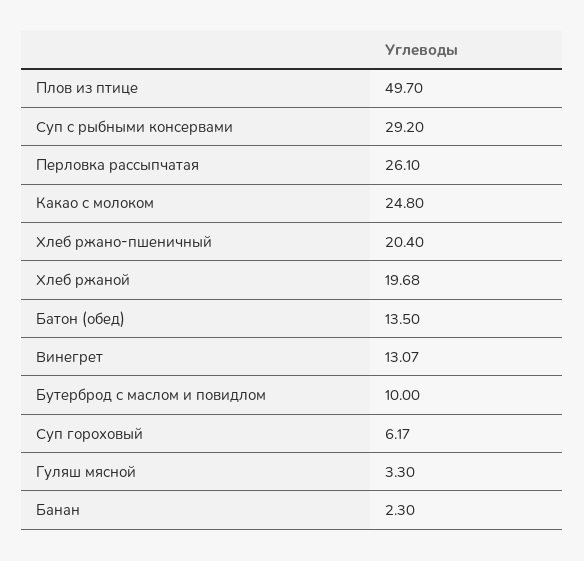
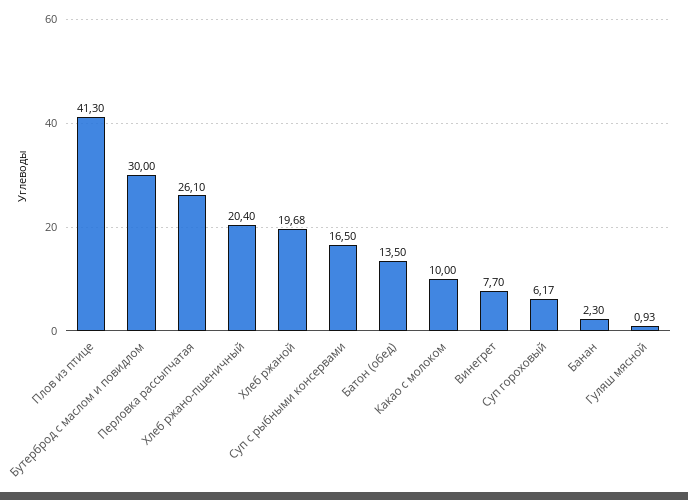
  {
-   "Плов из птице": 49.7,
+   "Плов из птице": 41.3,
-   "Суп с рыбными консервами": 29.2,
+   "Суп с рыбными консервами": 16.5,
    "Перловка рассыпчатая": 26.1,
-   "Какао с молоком": 24.8,
+   "Какао с молоком": 10,
    "Хлеб ржано-пшеничный": 20.4,
    "Хлеб ржаной": 19.68,
    "Батон (обед)": 13.5,
-   "Винегрет": 13.07,
+   "Винегрет": 7.7,
-   "Бутерброд с маслом и повидлом": 10,
+   "Бутерброд с маслом и повидлом": 30,
    "Суп гороховый": 6.17,
-   "Гуляш мясной": 3.3,
+   "Гуляш мясной": 0.93,
    "Банан": 2.3
  }

